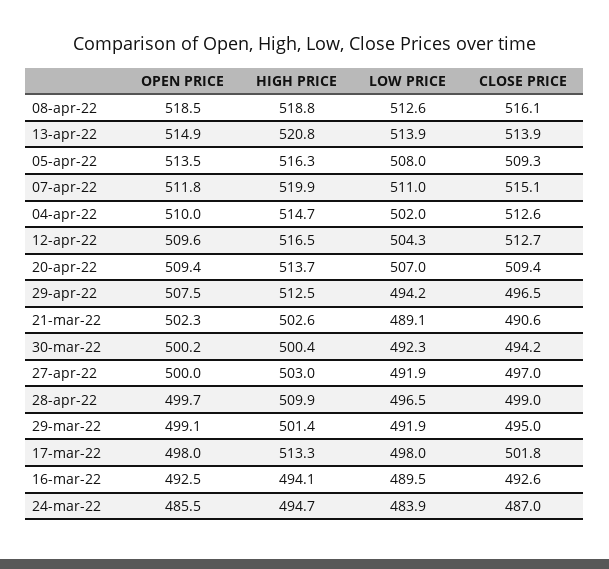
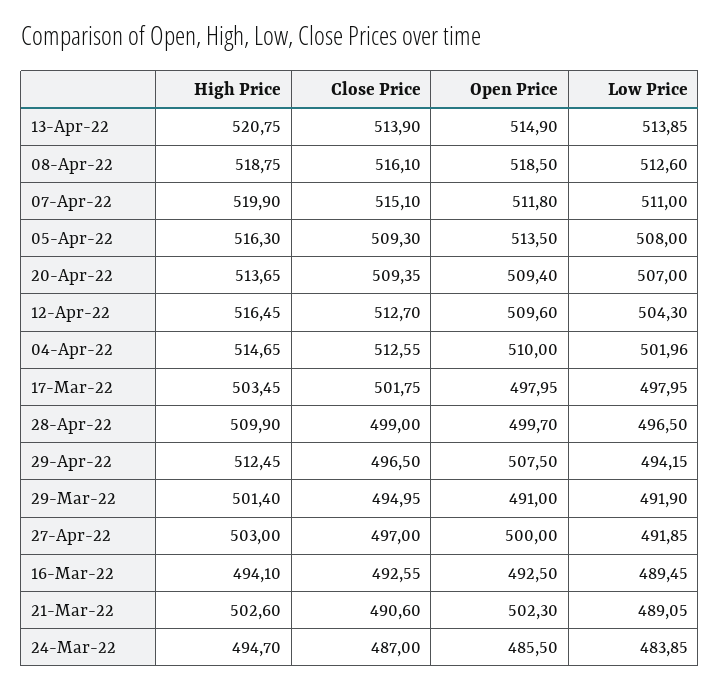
  {
    "OPEN PRICE": {
      "08-apr-22": 518.5,
      "13-apr-22": 514.9,
      "05-apr-22": 513.5,
      "07-apr-22": 511.8,
      "04-apr-22": 510,
      "12-apr-22": 509.6,
      "20-apr-22": 509.4,
      "29-apr-22": 507.5,
      "21-mar-22": 502.3,
-     "30-mar-22": 500.2,
      "27-apr-22": 500,
      "28-apr-22": 499.7,
-     "29-mar-22": 499.1,
+     "29-mar-22": 491,
      "17-mar-22": 497.95,
      "16-mar-22": 492.5,
      "24-mar-22": 485.5
    },
    "HIGH PRICE": {
      "08-apr-22": 518.75,
      "13-apr-22": 520.75,
      "05-apr-22": 516.3,
      "07-apr-22": 519.9,
      "04-apr-22": 514.65,
      "12-apr-22": 516.45,
      "20-apr-22": 513.65,
      "29-apr-22": 512.45,
      "21-mar-22": 502.6,
-     "30-mar-22": 500.4,
      "27-apr-22": 503,
      "28-apr-22": 509.9,
      "29-mar-22": 501.4,
-     "17-mar-22": 513.3,
+     "17-mar-22": 503.45,
      "16-mar-22": 494.1,
      "24-mar-22": 494.7
    },
    "LOW PRICE": {
      "08-apr-22": 512.6,
      "13-apr-22": 513.85,
      "05-apr-22": 508,
      "07-apr-22": 511,
      "04-apr-22": 501.96,
      "12-apr-22": 504.3,
      "20-apr-22": 507,
      "29-apr-22": 494.15,
      "21-mar-22": 489.05,
-     "30-mar-22": 492.3,
      "27-apr-22": 491.85,
      "28-apr-22": 496.5,
      "29-mar-22": 491.9,
      "17-mar-22": 497.95,
      "16-mar-22": 489.45,
      "24-mar-22": 483.85
    },
    "CLOSE PRICE": {
      "08-apr-22": 516.1,
      "13-apr-22": 513.9,
      "05-apr-22": 509.3,
      "07-apr-22": 515.1,
      "04-apr-22": 512.55,
      "12-apr-22": 512.7,
      "20-apr-22": 509.35,
      "29-apr-22": 496.5,
      "21-mar-22": 490.6,
-     "30-mar-22": 494.2,
      "27-apr-22": 497,
      "28-apr-22": 499,
      "29-mar-22": 494.95,
      "17-mar-22": 501.75,
      "16-mar-22": 492.55,
      "24-mar-22": 487
    }
  }

